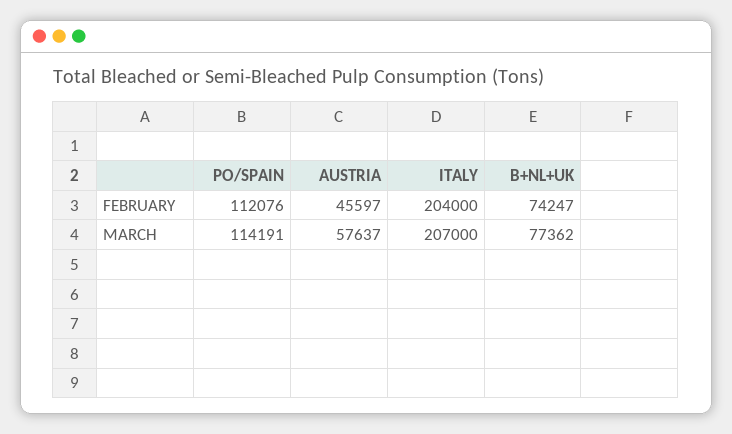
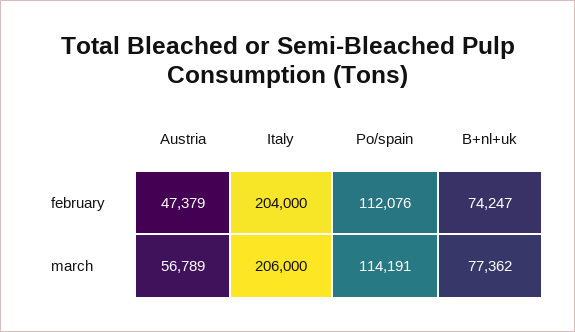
  {
    "PO/SPAIN": {
      "FEBRUARY": 112076,
      "MARCH": 114191
    },
    "AUSTRIA": {
-     "FEBRUARY": 45597,
+     "FEBRUARY": 47379,
-     "MARCH": 57637
+     "MARCH": 56789
    },
    "ITALY": {
      "FEBRUARY": 204000,
-     "MARCH": 207000
+     "MARCH": 206000
    },
    "B+NL+UK": {
      "FEBRUARY": 74247,
      "MARCH": 77362
    }
  }

